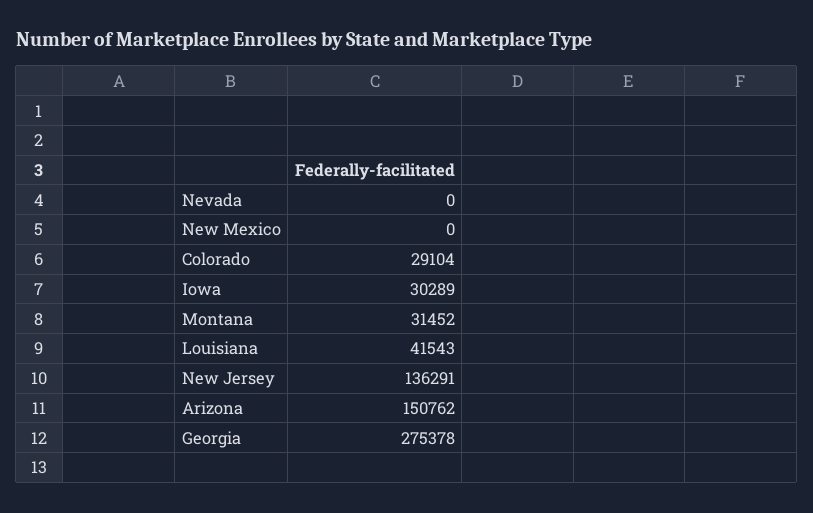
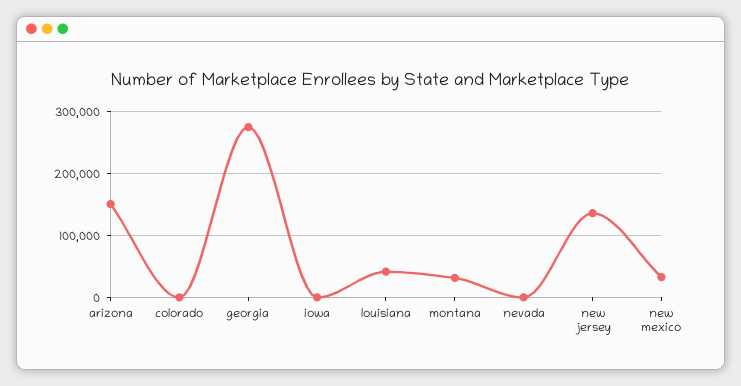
  {
    "Nevada": 0,
-   "New Mexico": 0,
+   "New Mexico": 30000,
-   "Colorado": 29104,
+   "Colorado": 0,
-   "Iowa": 30289,
+   "Iowa": 0,
    "Montana": 31452,
    "Louisiana": 41543,
    "New Jersey": 136291,
    "Arizona": 150762,
    "Georgia": 275378
  }

